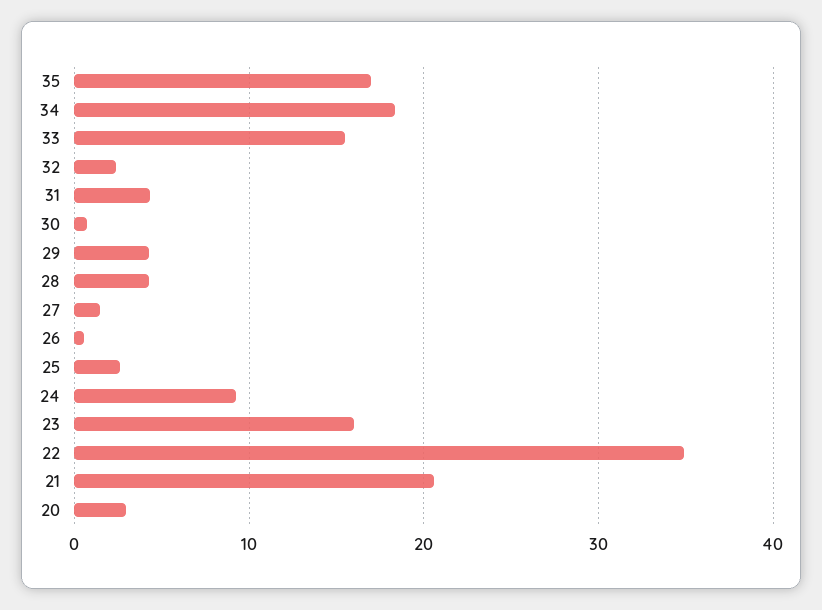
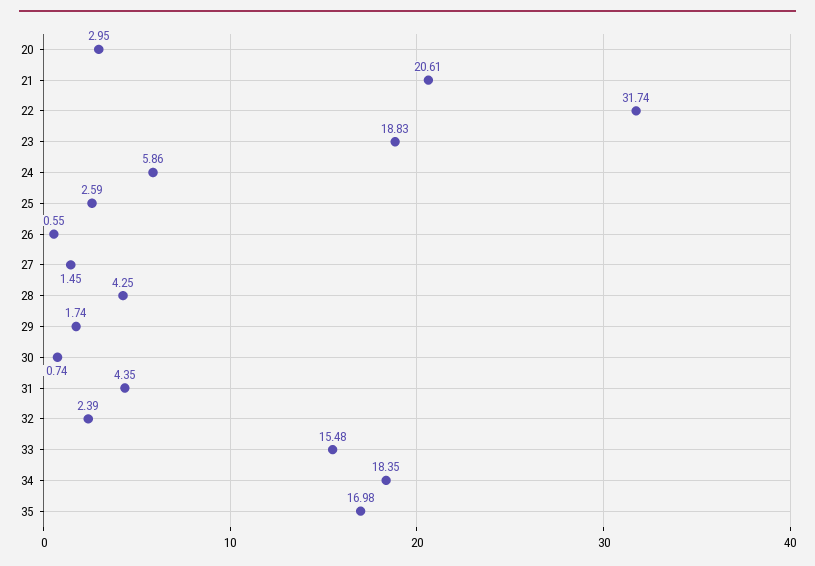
  {
    "35": 16.98,
    "34": 18.35,
    "33": 15.48,
    "32": 2.39,
    "31": 4.35,
    "30": 0.74,
-   "29": 4,
+   "29": 1.74,
    "28": 4.25,
    "27": 1.45,
    "26": 0.55,
    "25": 2.59,
-   "24": 9,
+   "24": 5.86,
-   "23": 16,
+   "23": 18.83,
-   "22": 35,
+   "22": 31.74,
    "21": 20.61,
    "20": 2.95
  }

